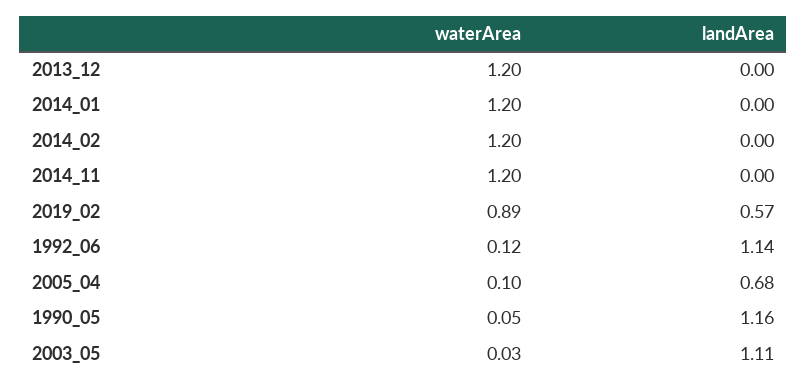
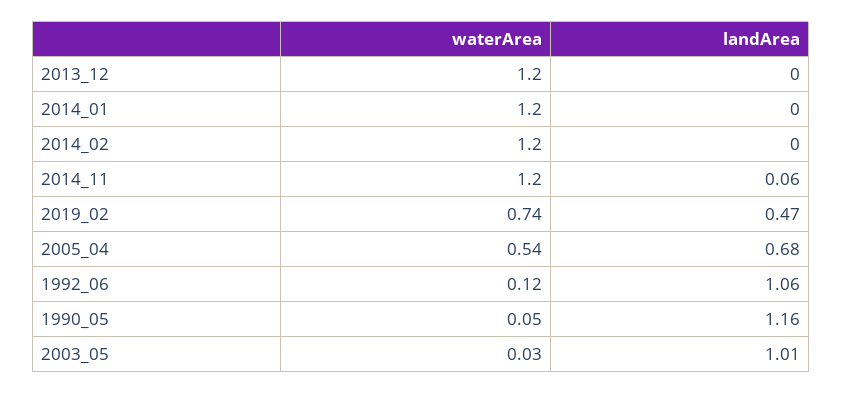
  {
    "waterArea": {
      "2013_12": 1.2,
      "2014_01": 1.2,
      "2014_02": 1.2,
      "2014_11": 1.2,
-     "2019_02": 0.89,
+     "2019_02": 0.74,
      "1992_06": 0.12,
-     "2005_04": 0.1,
+     "2005_04": 0.54,
      "1990_05": 0.05,
      "2003_05": 0.03
    },
    "landArea": {
      "2013_12": 0,
      "2014_01": 0,
      "2014_02": 0,
-     "2014_11": 0,
+     "2014_11": 0.06,
-     "2019_02": 0.57,
+     "2019_02": 0.47,
-     "1992_06": 1.14,
+     "1992_06": 1.06,
      "2005_04": 0.68,
      "1990_05": 1.16,
-     "2003_05": 1.11
+     "2003_05": 1.01
    }
  }

